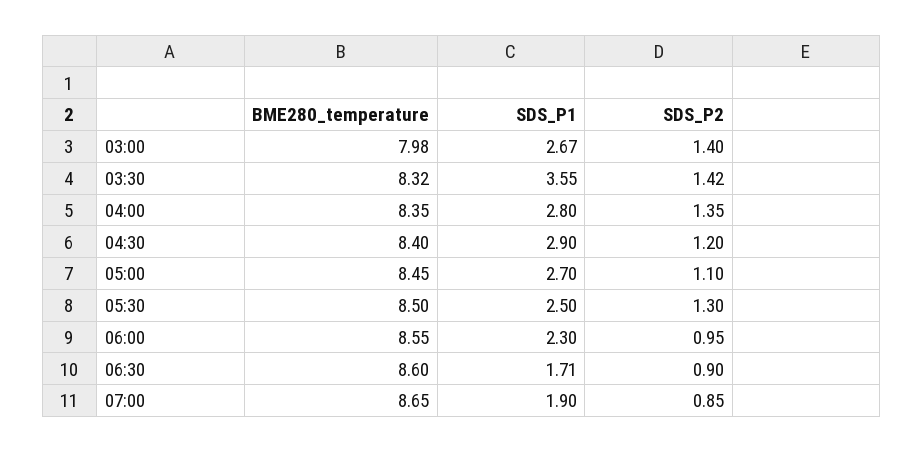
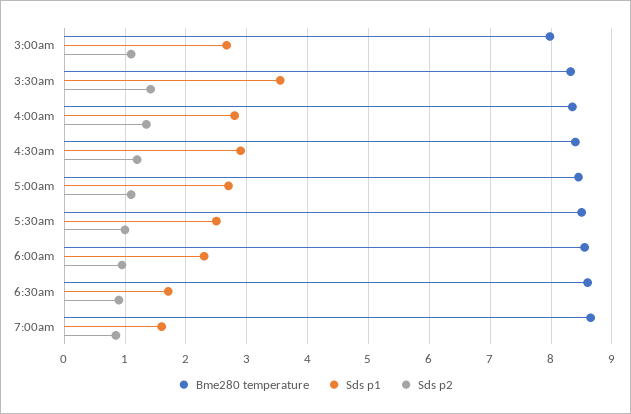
  {
    "BME280_temperature": {
      "03:00": 7.98,
      "03:30": 8.32,
      "04:00": 8.35,
      "04:30": 8.4,
      "05:00": 8.45,
      "05:30": 8.5,
      "06:00": 8.55,
      "06:30": 8.6,
      "07:00": 8.65
    },
    "SDS_P1": {
      "03:00": 2.67,
      "03:30": 3.55,
      "04:00": 2.8,
      "04:30": 2.9,
      "05:00": 2.7,
      "05:30": 2.5,
      "06:00": 2.3,
      "06:30": 1.71,
-     "07:00": 1.9
+     "07:00": 1.6
    },
    "SDS_P2": {
-     "03:00": 1.4,
+     "03:00": 1.1,
      "03:30": 1.42,
      "04:00": 1.35,
      "04:30": 1.2,
      "05:00": 1.1,
-     "05:30": 1.3,
+     "05:30": 1,
      "06:00": 0.95,
      "06:30": 0.9,
      "07:00": 0.85
    }
  }

